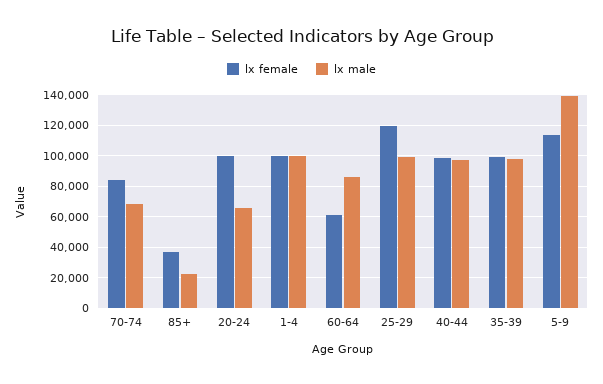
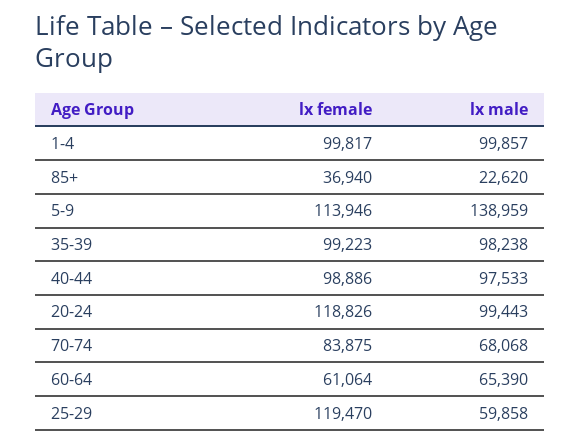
  {
    "lx female": {
      "70-74": 83875,
      "85+": 36940,
-     "20-24": 100000,
+     "20-24": 118826,
      "1-4": 99817,
      "60-64": 61064,
      "25-29": 119470,
      "40-44": 98886,
      "35-39": 99223,
      "5-9": 113946
    },
    "lx male": {
      "70-74": 68068,
      "85+": 22620,
-     "20-24": 65000,
+     "20-24": 99443,
      "1-4": 99857,
-     "60-64": 85000,
+     "60-64": 65390,
-     "25-29": 100000,
+     "25-29": 59858,
      "40-44": 97533,
      "35-39": 98238,
      "5-9": 138959
    }
  }

